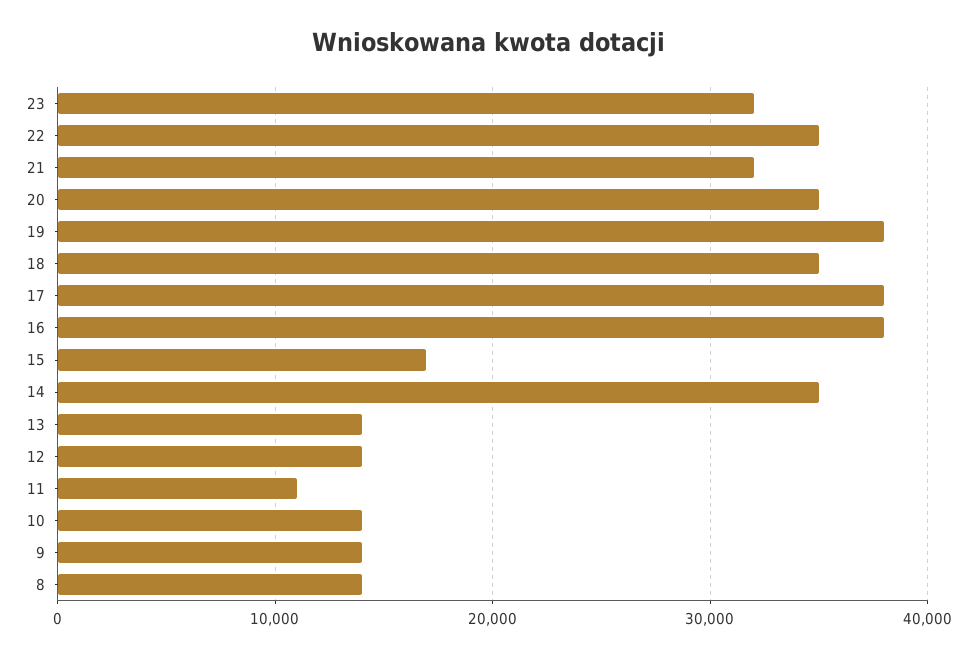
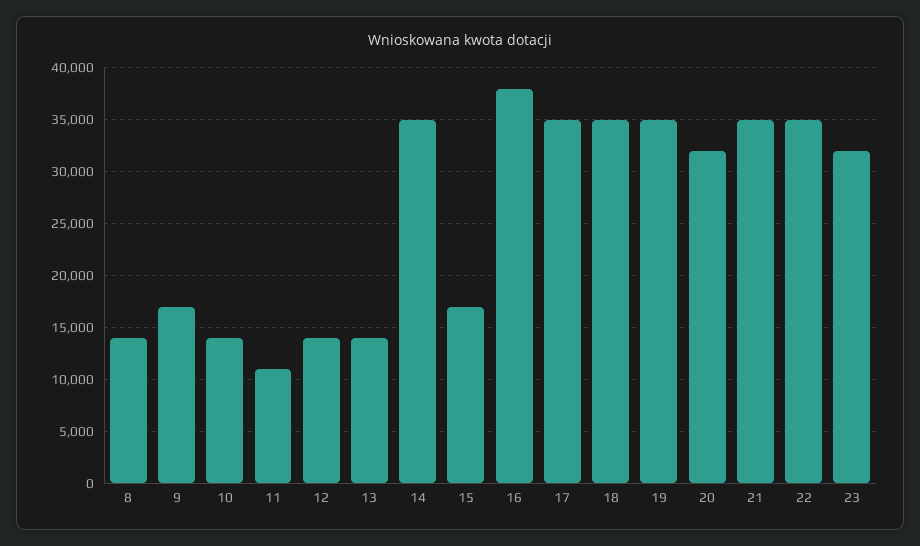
  {
    "23": 32000,
    "22": 35000,
-   "21": 32000,
+   "21": 35000,
-   "20": 35000,
+   "20": 32000,
-   "19": 38000,
+   "19": 35000,
    "18": 35000,
-   "17": 38000,
+   "17": 35000,
    "16": 38000,
    "15": 17000,
    "14": 35000,
    "13": 14000,
    "12": 14000,
    "11": 11000,
    "10": 14000,
-   "9": 14000,
+   "9": 17000,
    "8": 14000
  }

